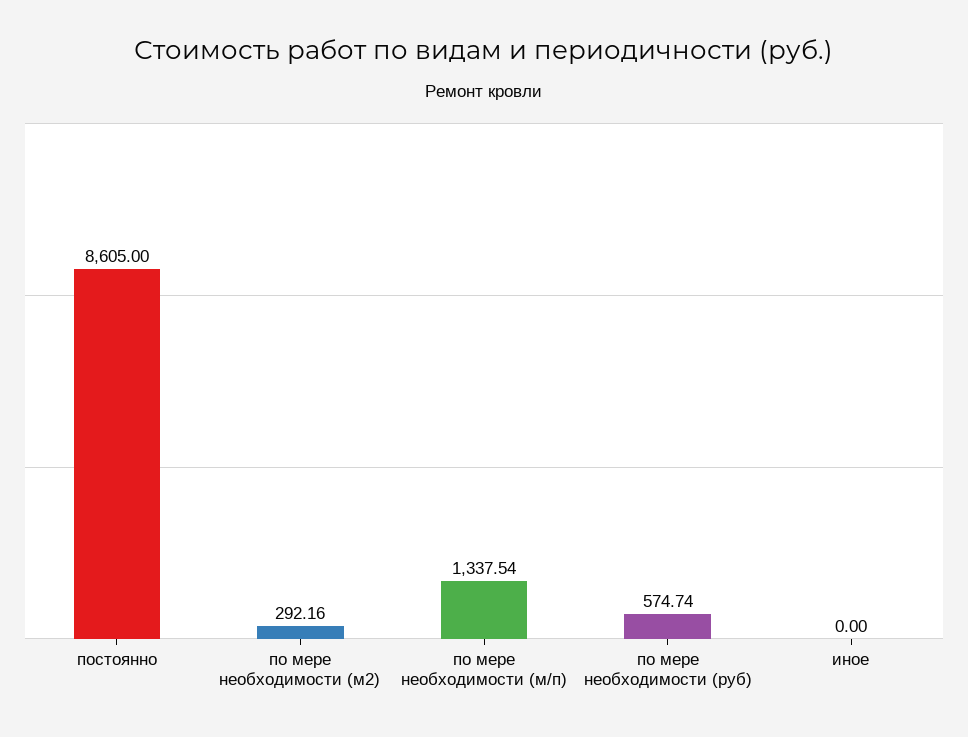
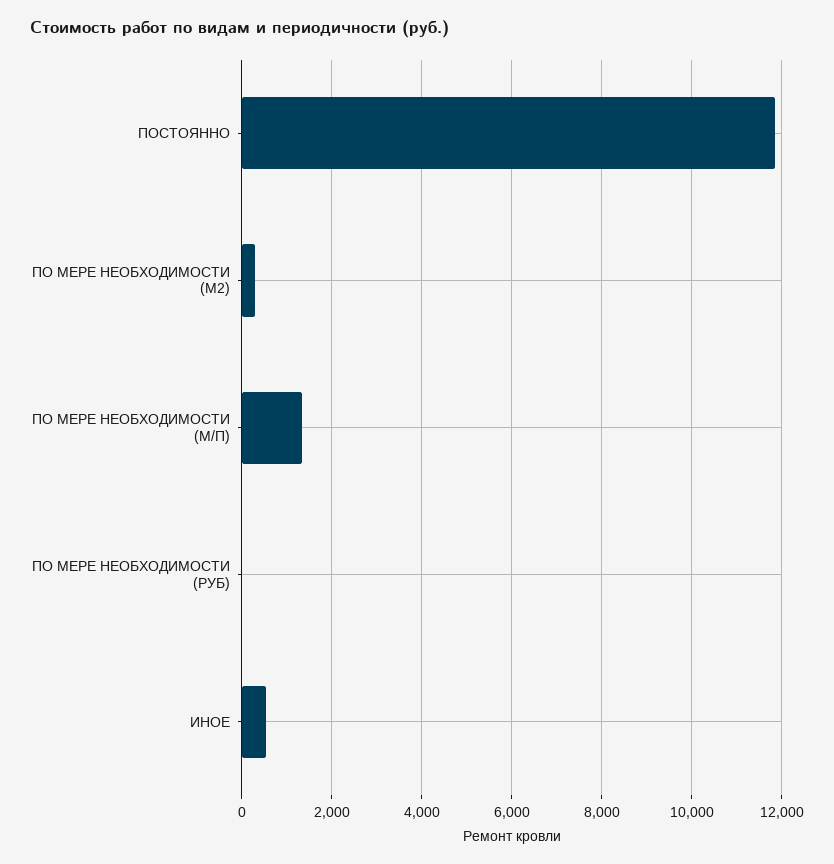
  {
-   "постоянно": 8605,
+   "постоянно": 11800,
    "по мере необходимости (м2)": 292.16,
    "по мере необходимости (м/п)": 1337.54,
-   "по мере необходимости (руб)": 574.74,
+   "по мере необходимости (руб)": 0,
-   "иное": 0
+   "иное": 600
  }

